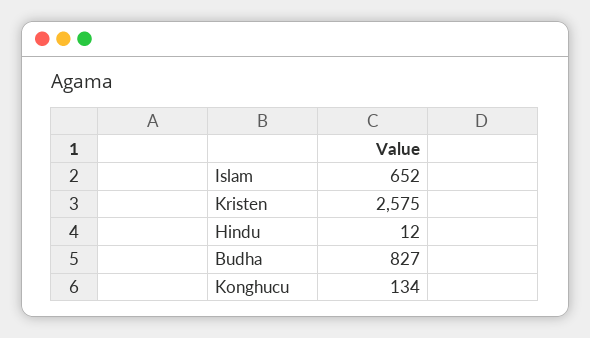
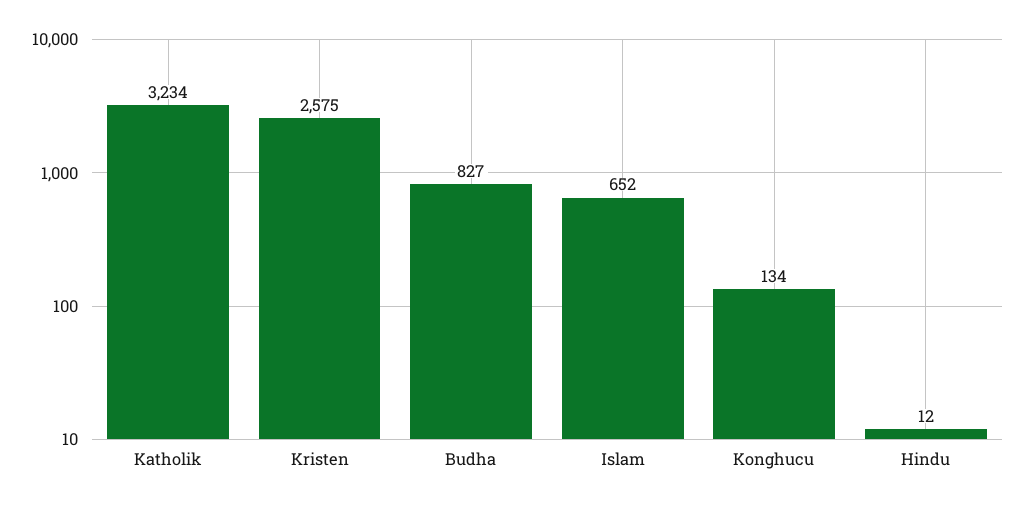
  {
    "Islam": 652,
    "Kristen": 2575,
    "Hindu": 12,
    "Budha": 827,
-   "Konghucu": 134
+   "Konghucu": 134,
+   "Katholik": 3234
  }

